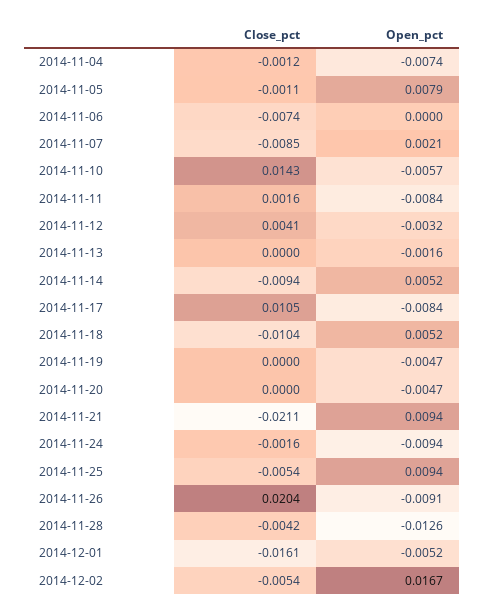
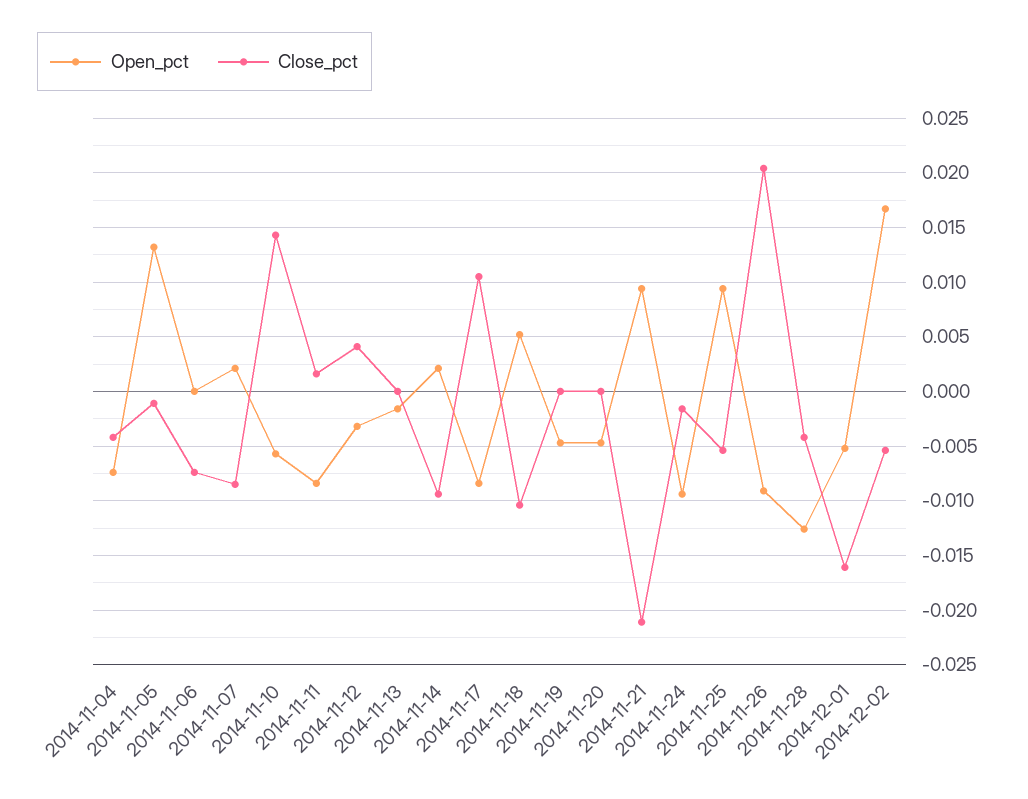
  {
    "Close_pct": {
-     "2014-11-04": -0.0012,
+     "2014-11-04": -0.004,
      "2014-11-05": -0.0011,
      "2014-11-06": -0.0074,
      "2014-11-07": -0.0085,
      "2014-11-10": 0.0143,
      "2014-11-11": 0.0016,
      "2014-11-12": 0.0041,
      "2014-11-13": 0,
      "2014-11-14": -0.0094,
      "2014-11-17": 0.0105,
      "2014-11-18": -0.0104,
      "2014-11-19": 0,
      "2014-11-20": 0,
      "2014-11-21": -0.0211,
      "2014-11-24": -0.0016,
      "2014-11-25": -0.0054,
      "2014-11-26": 0.0204,
      "2014-11-28": -0.0042,
      "2014-12-01": -0.0161,
      "2014-12-02": -0.0054
    },
    "Open_pct": {
      "2014-11-04": -0.0074,
-     "2014-11-05": 0.0079,
+     "2014-11-05": 0.013,
      "2014-11-06": 0,
      "2014-11-07": 0.0021,
      "2014-11-10": -0.0057,
      "2014-11-11": -0.0084,
      "2014-11-12": -0.0032,
      "2014-11-13": -0.0016,
-     "2014-11-14": 0.0052,
+     "2014-11-14": 0.002,
      "2014-11-17": -0.0084,
      "2014-11-18": 0.0052,
      "2014-11-19": -0.0047,
      "2014-11-20": -0.0047,
      "2014-11-21": 0.0094,
      "2014-11-24": -0.0094,
      "2014-11-25": 0.0094,
      "2014-11-26": -0.0091,
      "2014-11-28": -0.0126,
      "2014-12-01": -0.0052,
      "2014-12-02": 0.0167
    }
  }

